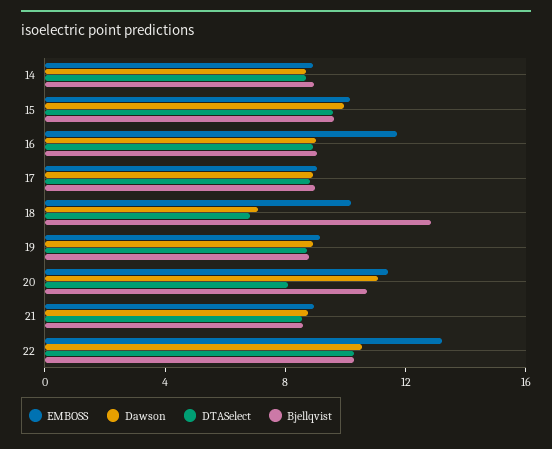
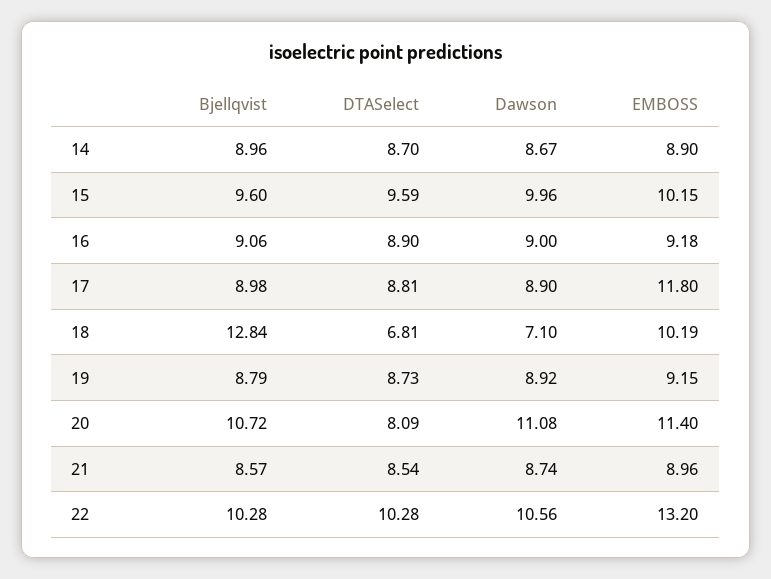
  {
    "EMBOSS": {
      "14": 8.9,
      "15": 10.15,
-     "16": 12,
+     "16": 9.18,
-     "17": 9,
+     "17": 11.8,
      "18": 10.19,
      "19": 9.15,
      "20": 11.4,
      "21": 8.96,
      "22": 13.2
    },
    "Dawson": {
      "14": 8.67,
      "15": 9.96,
      "16": 9,
      "17": 8.9,
      "18": 7.1,
      "19": 8.92,
      "20": 11.08,
      "21": 8.74,
      "22": 10.56
    },
    "DTASelect": {
      "14": 8.7,
      "15": 9.59,
      "16": 8.9,
      "17": 8.81,
      "18": 6.81,
      "19": 8.73,
      "20": 8.09,
      "21": 8.54,
      "22": 10.28
    },
    "Bjellqvist": {
      "14": 8.96,
      "15": 9.6,
      "16": 9.06,
      "17": 8.98,
      "18": 12.84,
      "19": 8.79,
      "20": 10.72,
      "21": 8.57,
      "22": 10.28
    }
  }

